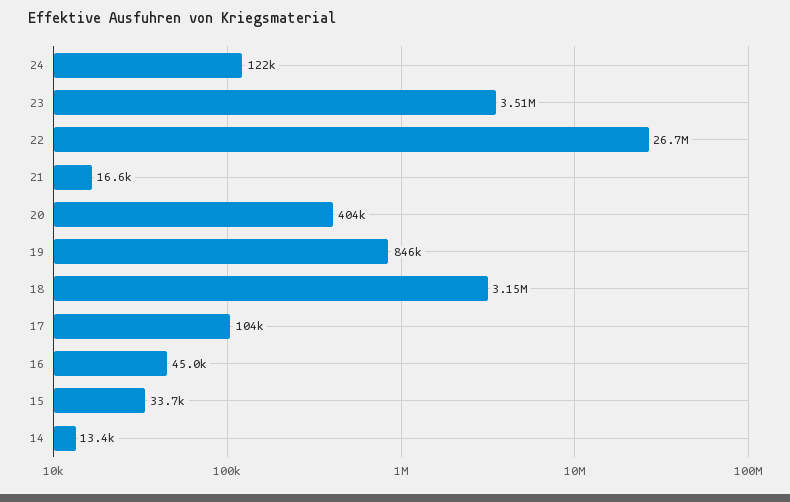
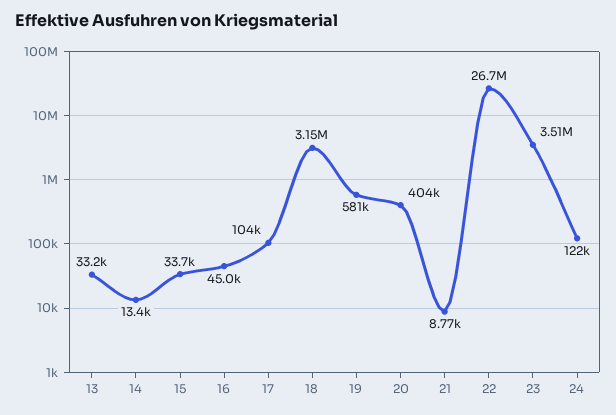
  {
    "24": 122000,
    "23": 3510000,
    "22": 26700000,
-   "21": 16600,
+   "21": 8770,
    "20": 404000,
-   "19": 846000,
+   "19": 581000,
    "18": 3150000,
    "17": 104000,
    "16": 45000,
    "15": 33700,
-   "14": 13400
+   "14": 13400,
+   "13": 33200
  }

